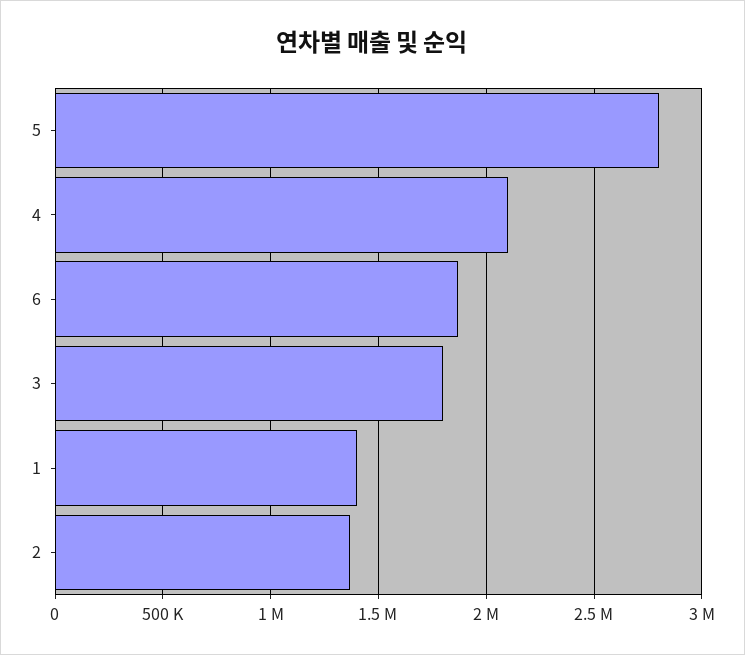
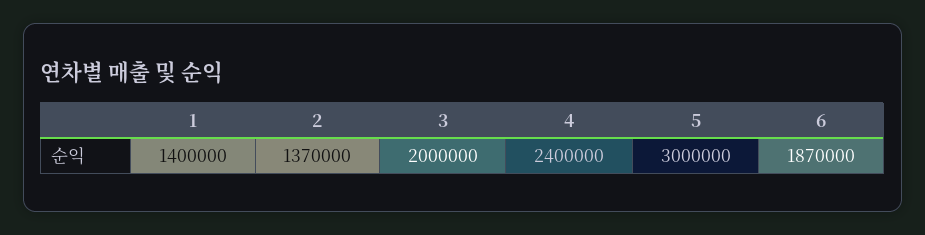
  {
-   "5": 2800000,
+   "5": 3000000,
-   "4": 2100000,
+   "4": 2400000,
    "6": 1870000,
-   "3": 1800000,
+   "3": 2000000,
    "1": 1400000,
    "2": 1370000
  }

